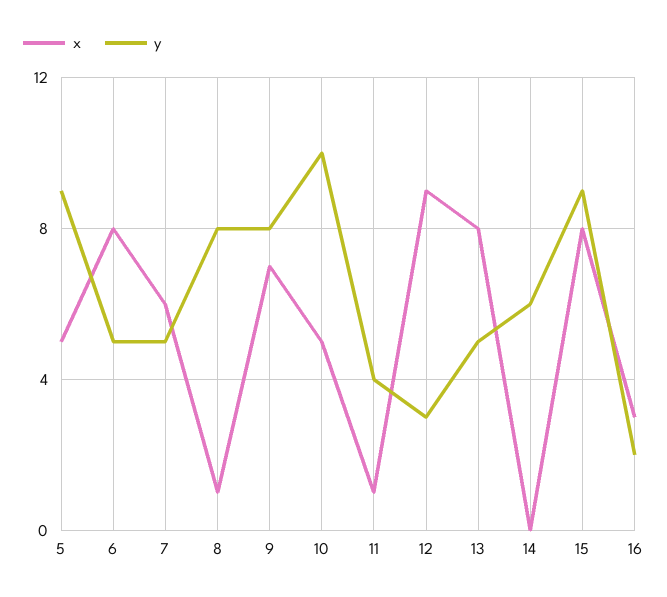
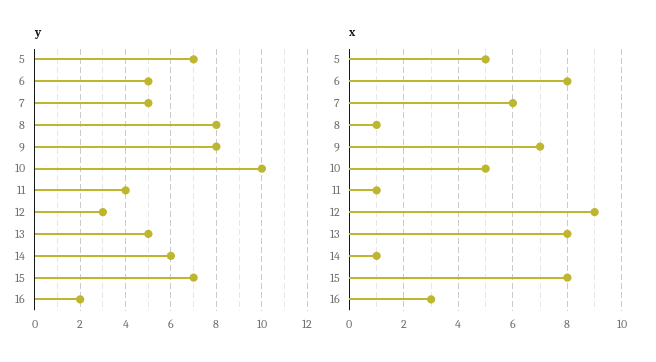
  {
    "x": {
      "5": 5,
      "6": 8,
      "7": 6,
      "8": 1,
      "9": 7,
      "10": 5,
      "11": 1,
      "12": 9,
      "13": 8,
-     "14": 0,
+     "14": 1,
      "15": 8,
      "16": 3
    },
    "y": {
-     "5": 9,
+     "5": 7,
      "6": 5,
      "7": 5,
      "8": 8,
      "9": 8,
      "10": 10,
      "11": 4,
      "12": 3,
      "13": 5,
      "14": 6,
-     "15": 9,
+     "15": 7,
      "16": 2
    }
  }

